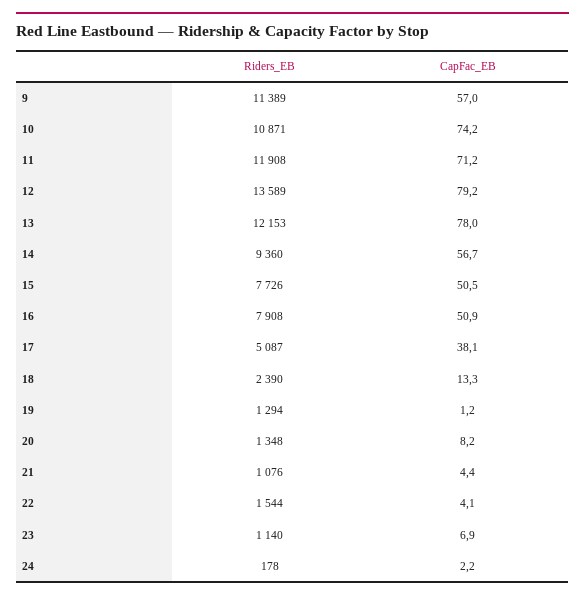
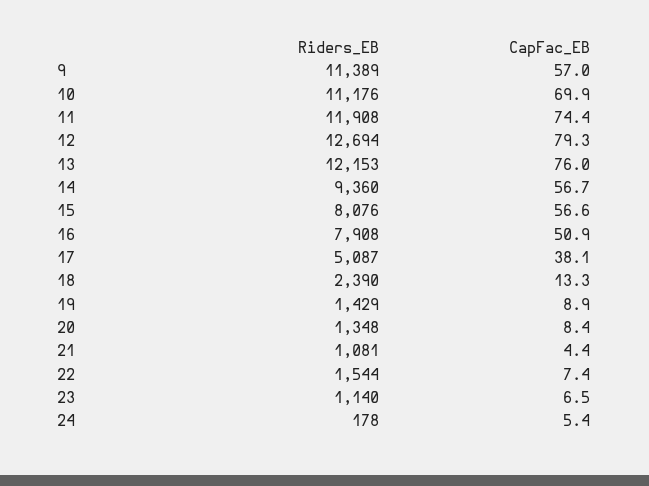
  {
    "Riders_EB": {
      "9": 11389,
-     "10": 10871,
+     "10": 11176,
      "11": 11908,
-     "12": 13589,
+     "12": 12694,
      "13": 12153,
      "14": 9360,
-     "15": 7726,
+     "15": 8076,
      "16": 7908,
      "17": 5087,
      "18": 2390,
-     "19": 1294,
+     "19": 1429,
      "20": 1348,
-     "21": 1076,
+     "21": 1081,
      "22": 1544,
      "23": 1140,
      "24": 178
    },
    "CapFac_EB": {
      "9": 57,
-     "10": 74.2,
+     "10": 69.9,
-     "11": 71.2,
+     "11": 74.4,
-     "12": 79.2,
+     "12": 79.3,
-     "13": 78,
+     "13": 76,
      "14": 56.7,
-     "15": 50.5,
+     "15": 56.6,
      "16": 50.9,
      "17": 38.1,
      "18": 13.3,
-     "19": 1.2,
+     "19": 8.9,
-     "20": 8.2,
+     "20": 8.4,
      "21": 4.4,
-     "22": 4.1,
+     "22": 7.4,
-     "23": 6.9,
+     "23": 6.5,
-     "24": 2.2
+     "24": 5.4
    }
  }

